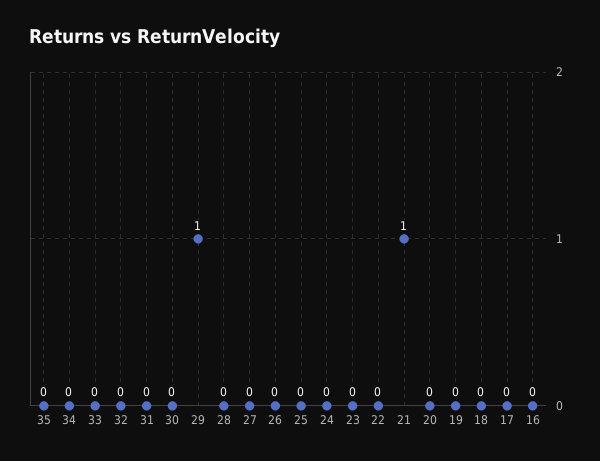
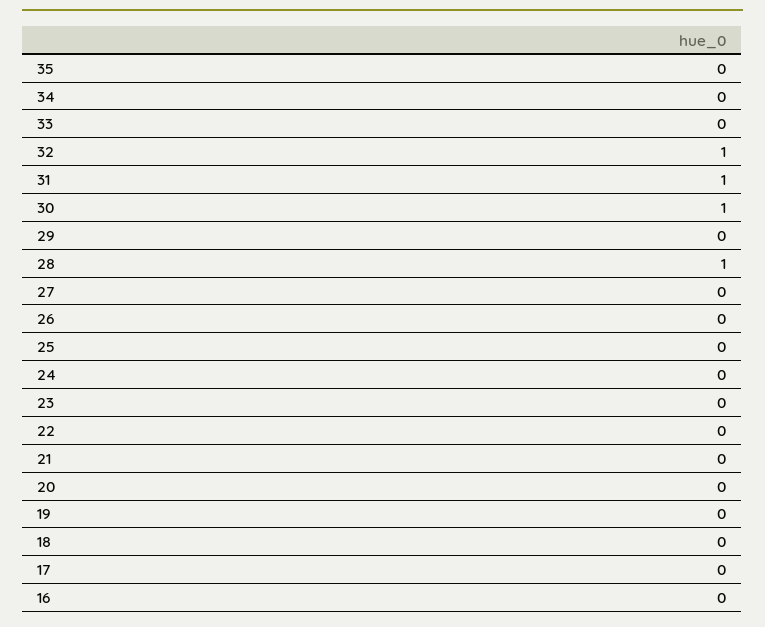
  {
    "35": 0,
    "34": 0,
    "33": 0,
-   "32": 0,
+   "32": 1,
-   "31": 0,
+   "31": 1,
-   "30": 0,
+   "30": 1,
-   "29": 1,
+   "29": 0,
-   "28": 0,
+   "28": 1,
    "27": 0,
    "26": 0,
    "25": 0,
    "24": 0,
    "23": 0,
    "22": 0,
-   "21": 1,
+   "21": 0,
    "20": 0,
    "19": 0,
    "18": 0,
    "17": 0,
    "16": 0
  }

